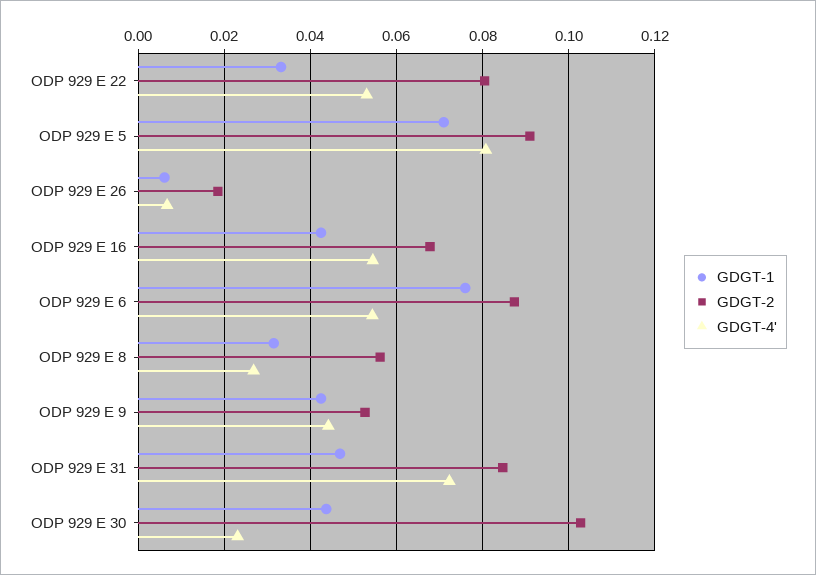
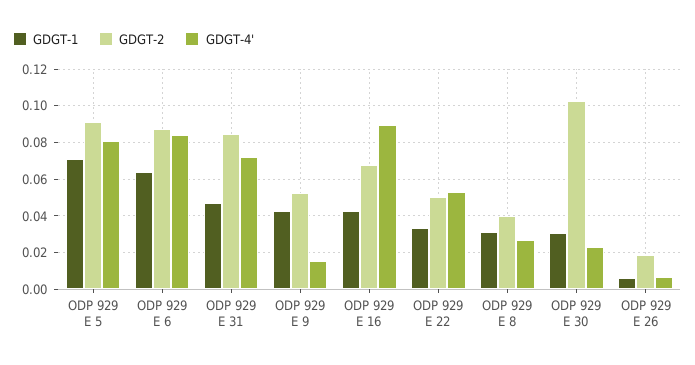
  {
    "GDGT-1": {
      "ODP 929 E 22": 0.034,
      "ODP 929 E 5": 0.072,
      "ODP 929 E 26": 0.006,
      "ODP 929 E 16": 0.042,
-     "ODP 929 E 6": 0.076,
+     "ODP 929 E 6": 0.065,
      "ODP 929 E 8": 0.032,
      "ODP 929 E 9": 0.042,
      "ODP 929 E 31": 0.046,
-     "ODP 929 E 30": 0.044
+     "ODP 929 E 30": 0.03
    },
    "GDGT-2": {
-     "ODP 929 E 22": 0.08,
+     "ODP 929 E 22": 0.05,
      "ODP 929 E 5": 0.092,
      "ODP 929 E 26": 0.018,
      "ODP 929 E 16": 0.068,
      "ODP 929 E 6": 0.088,
-     "ODP 929 E 8": 0.056,
+     "ODP 929 E 8": 0.04,
      "ODP 929 E 9": 0.052,
      "ODP 929 E 31": 0.084,
      "ODP 929 E 30": 0.102
    },
    "GDGT-4'": {
      "ODP 929 E 22": 0.054,
      "ODP 929 E 5": 0.08,
      "ODP 929 E 26": 0.006,
-     "ODP 929 E 16": 0.054,
+     "ODP 929 E 16": 0.09,
-     "ODP 929 E 6": 0.054,
+     "ODP 929 E 6": 0.085,
      "ODP 929 E 8": 0.026,
-     "ODP 929 E 9": 0.044,
+     "ODP 929 E 9": 0.015,
      "ODP 929 E 31": 0.072,
      "ODP 929 E 30": 0.024
    }
  }

